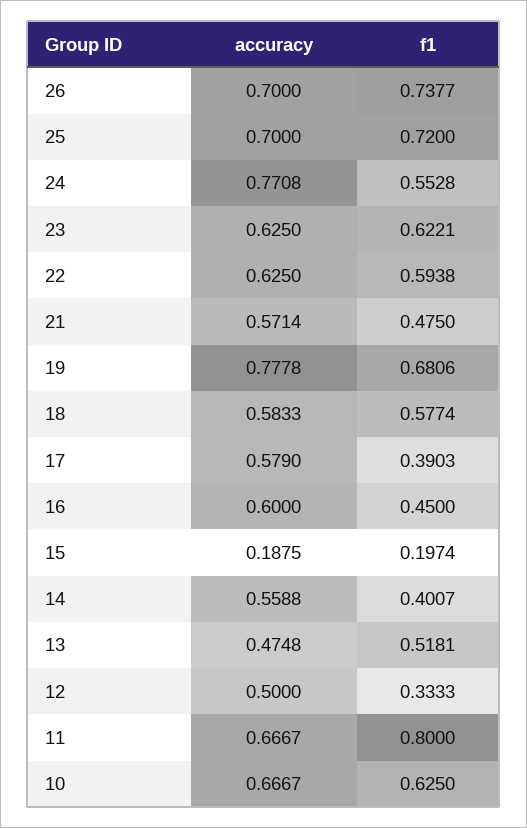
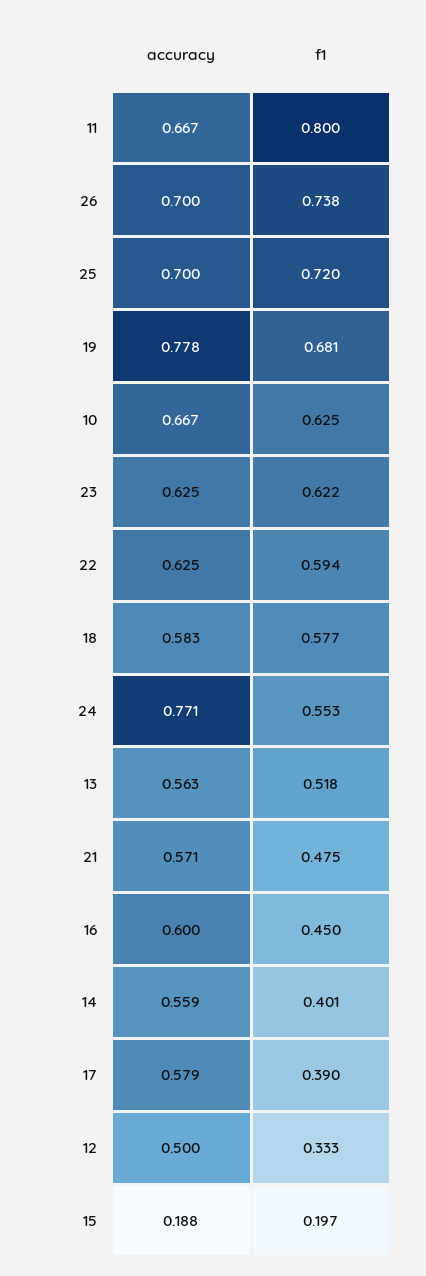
  {
    "accuracy": {
      "26": 0.7,
      "25": 0.7,
      "24": 0.7708,
      "23": 0.625,
      "22": 0.625,
      "21": 0.5714,
      "19": 0.7778,
      "18": 0.5833,
      "17": 0.579,
      "16": 0.6,
      "15": 0.1875,
      "14": 0.5588,
-     "13": 0.4748,
+     "13": 0.563,
      "12": 0.5,
      "11": 0.6667,
      "10": 0.6667
    },
    "f1": {
      "26": 0.7377,
      "25": 0.72,
      "24": 0.5528,
      "23": 0.6221,
      "22": 0.5938,
      "21": 0.475,
      "19": 0.6806,
      "18": 0.5774,
      "17": 0.3903,
      "16": 0.45,
      "15": 0.1974,
      "14": 0.4007,
      "13": 0.5181,
      "12": 0.3333,
      "11": 0.8,
      "10": 0.625
    }
  }

